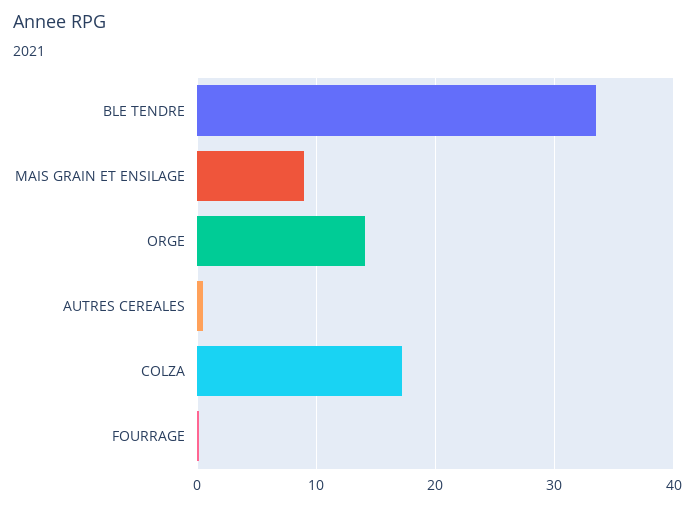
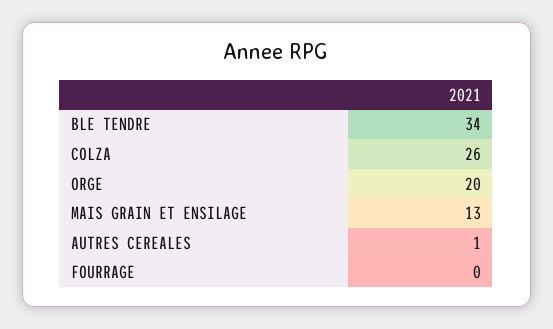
  {
    "BLE TENDRE": 34,
-   "MAIS GRAIN ET ENSILAGE": 9,
+   "MAIS GRAIN ET ENSILAGE": 13,
-   "ORGE": 14,
+   "ORGE": 20,
    "AUTRES CEREALES": 1,
-   "COLZA": 17,
+   "COLZA": 26,
    "FOURRAGE": 0
  }

